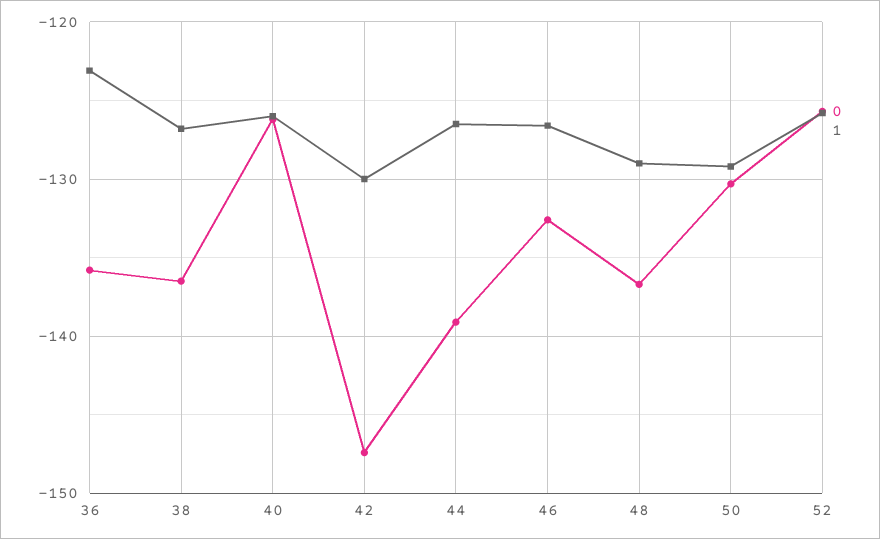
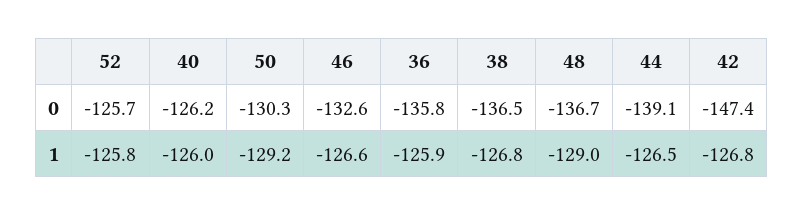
  {
    "0": {
      "36": -135.8,
      "38": -136.5,
      "40": -126.2,
      "42": -147.4,
      "44": -139.1,
      "46": -132.6,
      "48": -136.7,
      "50": -130.3,
      "52": -125.7
    },
    "1": {
-     "36": -123,
+     "36": -125.9,
      "38": -126.8,
      "40": -126,
-     "42": -130,
+     "42": -126.8,
      "44": -126.5,
      "46": -126.6,
      "48": -129,
      "50": -129.2,
      "52": -125.8
    }
  }

